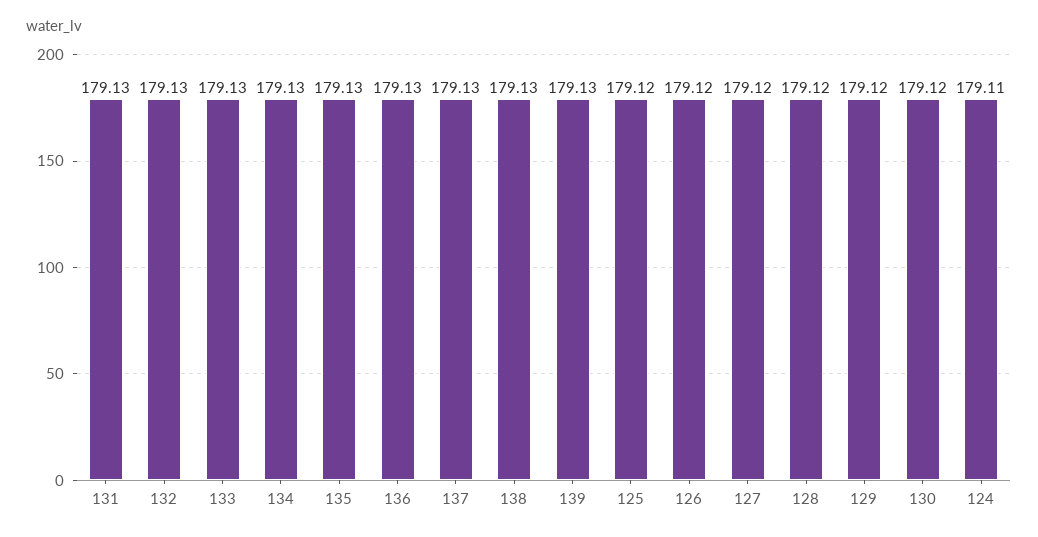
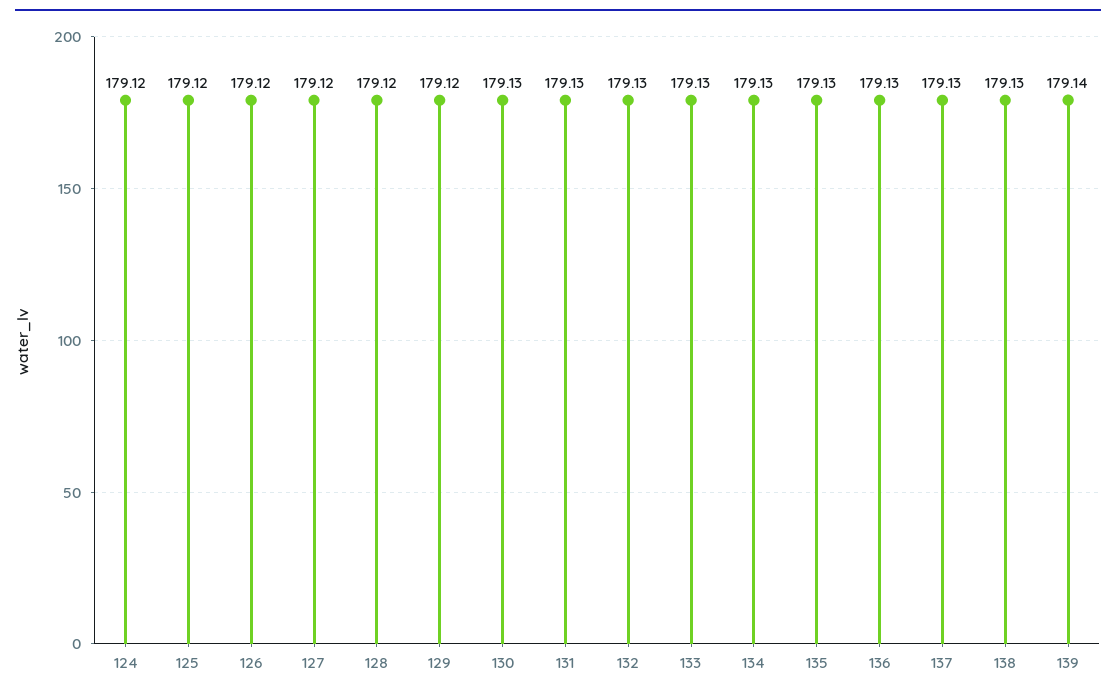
  {
    "131": 179.13,
    "132": 179.13,
    "133": 179.13,
    "134": 179.13,
    "135": 179.13,
    "136": 179.13,
    "137": 179.13,
    "138": 179.13,
-   "139": 179.13,
+   "139": 179.14,
    "125": 179.12,
    "126": 179.12,
    "127": 179.12,
    "128": 179.12,
    "129": 179.12,
-   "130": 179.12,
+   "130": 179.13,
-   "124": 179.11
+   "124": 179.12
  }

